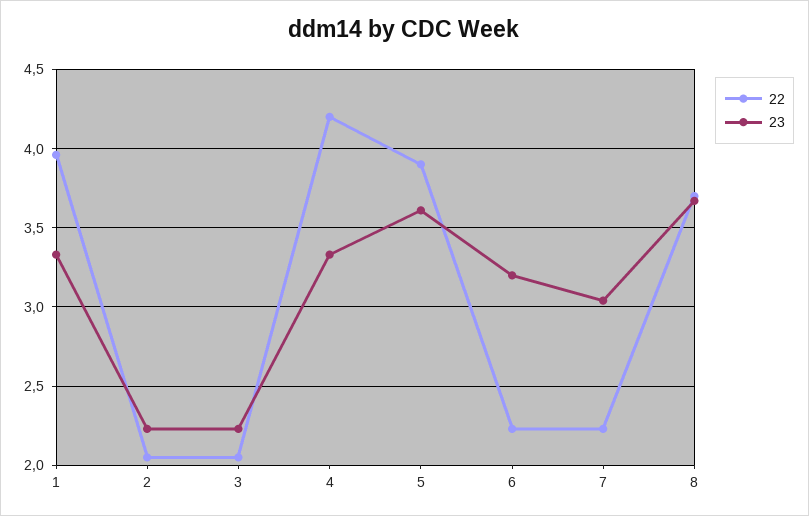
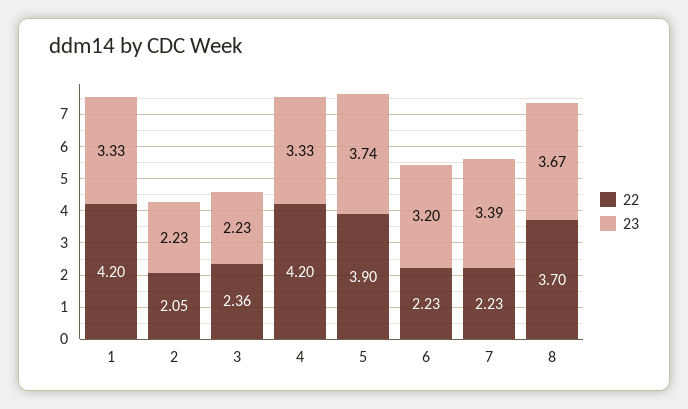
  {
    "22": {
-     "1": 3.95,
+     "1": 4.2,
      "2": 2.05,
-     "3": 2.05,
+     "3": 2.36,
      "4": 4.2,
      "5": 3.9,
      "6": 2.23,
      "7": 2.23,
      "8": 3.7
    },
    "23": {
      "1": 3.33,
      "2": 2.23,
      "3": 2.23,
      "4": 3.33,
-     "5": 3.6,
+     "5": 3.74,
      "6": 3.2,
-     "7": 3.05,
+     "7": 3.39,
      "8": 3.67
    }
  }

